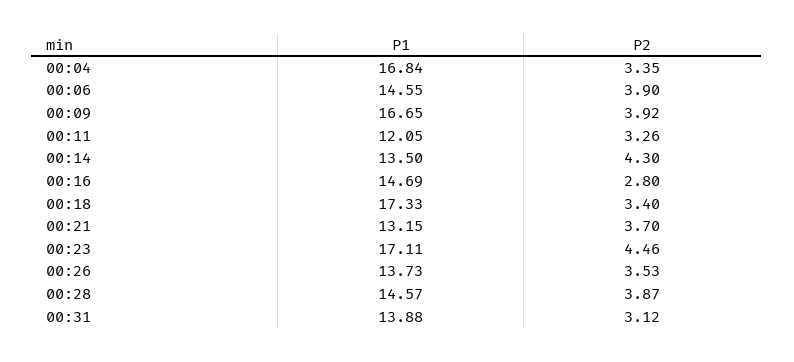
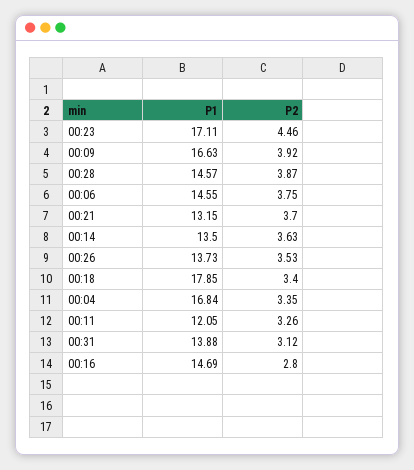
  {
    "P1": {
      "00:04": 16.84,
      "00:06": 14.55,
-     "00:09": 16.65,
+     "00:09": 16.63,
      "00:11": 12.05,
      "00:14": 13.5,
      "00:16": 14.69,
-     "00:18": 17.33,
+     "00:18": 17.85,
      "00:21": 13.15,
      "00:23": 17.11,
      "00:26": 13.73,
      "00:28": 14.57,
      "00:31": 13.88
    },
    "P2": {
      "00:04": 3.35,
-     "00:06": 3.9,
+     "00:06": 3.75,
      "00:09": 3.92,
      "00:11": 3.26,
-     "00:14": 4.3,
+     "00:14": 3.63,
      "00:16": 2.8,
      "00:18": 3.4,
      "00:21": 3.7,
      "00:23": 4.46,
      "00:26": 3.53,
      "00:28": 3.87,
      "00:31": 3.12
    }
  }

